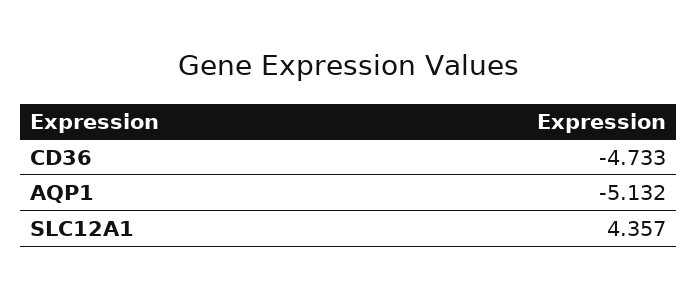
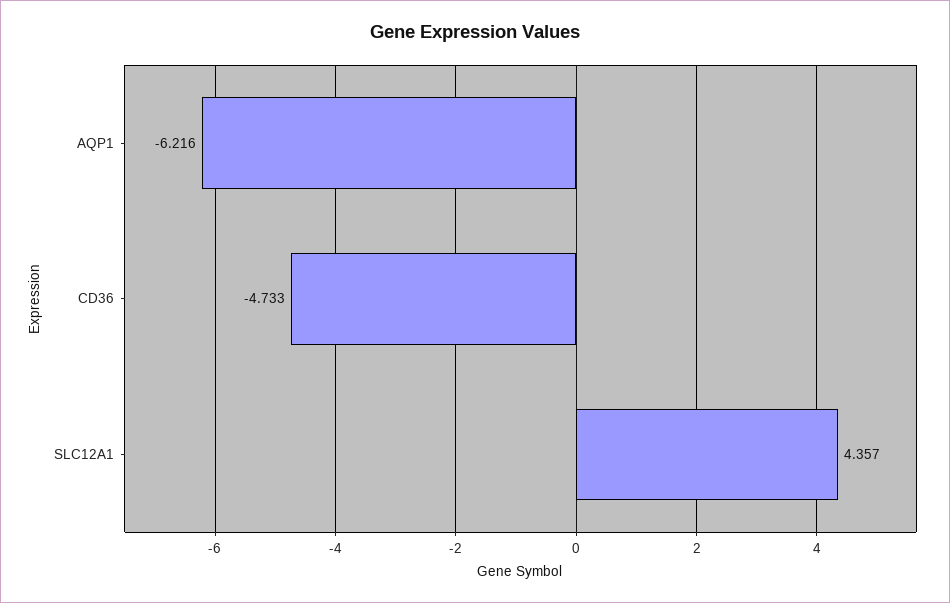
  {
    "CD36": -4.733,
-   "AQP1": -5.132,
+   "AQP1": -6.216,
    "SLC12A1": 4.357
  }

